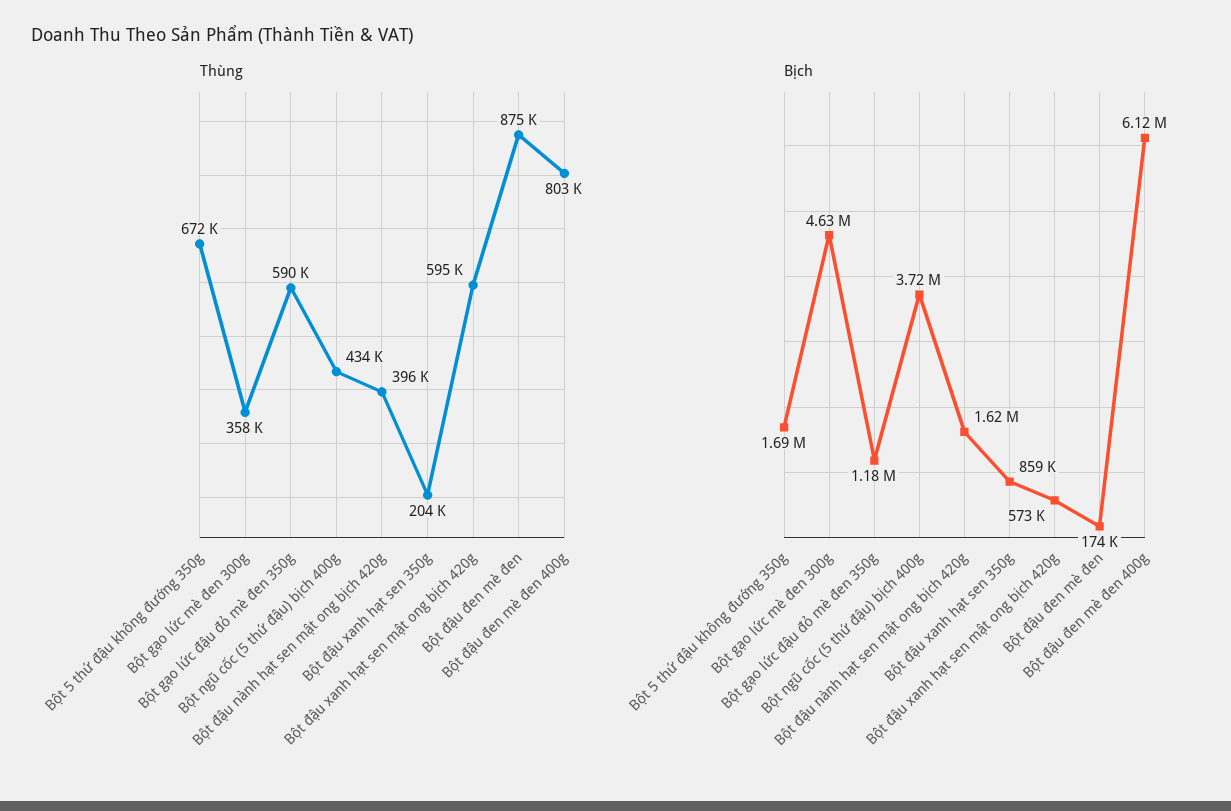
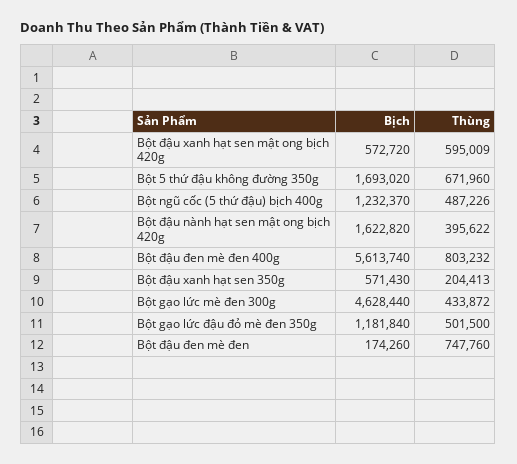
  {
    "Thùng": {
      "Bột 5 thứ đậu không đường 350g": 671960,
-     "Bột gạo lức mè đen 300g": 358000,
+     "Bột gạo lức mè đen 300g": 433872,
-     "Bột gạo lức đậu đỏ mè đen 350g": 590000,
+     "Bột gạo lức đậu đỏ mè đen 350g": 501500,
-     "Bột ngũ cốc (5 thứ đậu) bịch 400g": 434000,
+     "Bột ngũ cốc (5 thứ đậu) bịch 400g": 487226,
      "Bột đậu nành hạt sen mật ong bịch 420g": 395622,
      "Bột đậu xanh hạt sen 350g": 204413,
      "Bột đậu xanh hạt sen mật ong bịch 420g": 595009,
-     "Bột đậu đen mè đen": 875000,
+     "Bột đậu đen mè đen": 747760,
      "Bột đậu đen mè đen 400g": 803232
    },
    "Bịch": {
      "Bột 5 thứ đậu không đường 350g": 1693020,
      "Bột gạo lức mè đen 300g": 4628440,
      "Bột gạo lức đậu đỏ mè đen 350g": 1181840,
-     "Bột ngũ cốc (5 thứ đậu) bịch 400g": 3720000,
+     "Bột ngũ cốc (5 thứ đậu) bịch 400g": 1232370,
      "Bột đậu nành hạt sen mật ong bịch 420g": 1622820,
-     "Bột đậu xanh hạt sen 350g": 859000,
+     "Bột đậu xanh hạt sen 350g": 571430,
      "Bột đậu xanh hạt sen mật ong bịch 420g": 572720,
      "Bột đậu đen mè đen": 174260,
-     "Bột đậu đen mè đen 400g": 6120000
+     "Bột đậu đen mè đen 400g": 5613740
    }
  }

